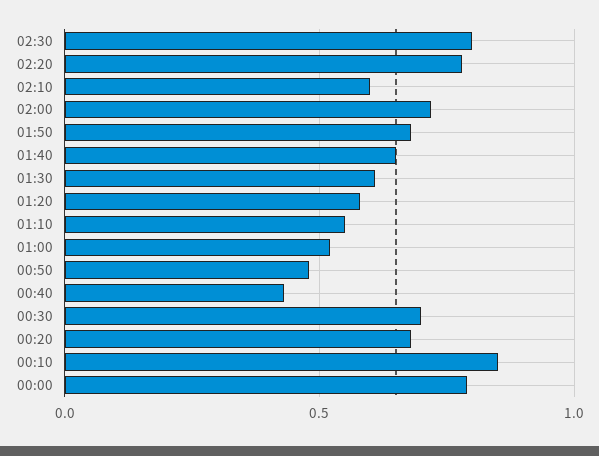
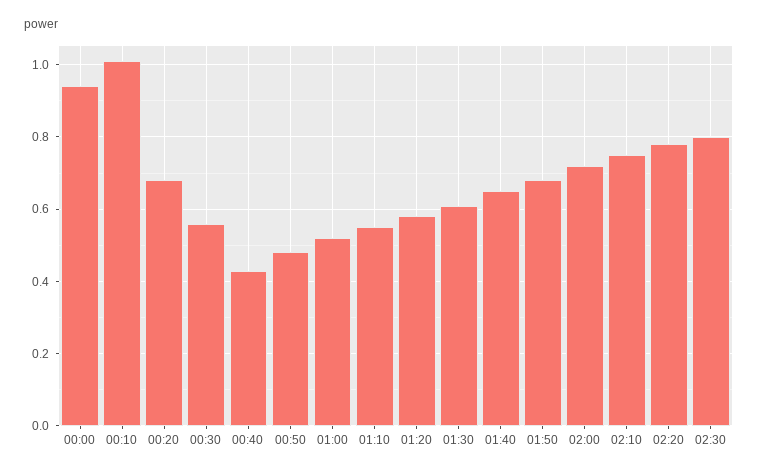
  {
    "02:30": 0.8,
    "02:20": 0.8,
-   "02:10": 0.6,
+   "02:10": 0.75,
    "02:00": 0.7,
    "01:50": 0.7,
    "01:40": 0.65,
    "01:30": 0.6,
    "01:20": 0.6,
    "01:10": 0.55,
    "01:00": 0.5,
    "00:50": 0.5,
    "00:40": 0.45,
-   "00:30": 0.7,
+   "00:30": 0.55,
    "00:20": 0.7,
-   "00:10": 0.85,
+   "00:10": 1,
-   "00:00": 0.8
+   "00:00": 0.95
  }

